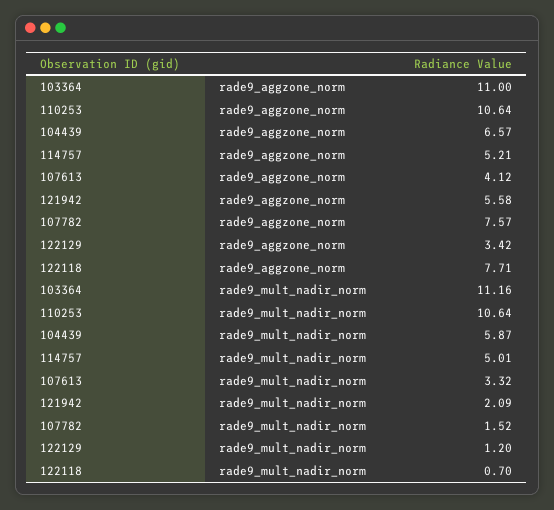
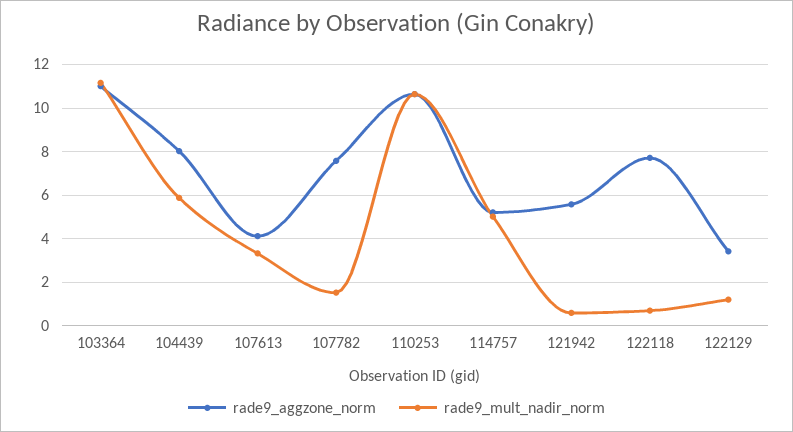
  {
    "rade9_aggzone_norm": {
      "103364": 11,
      "110253": 10.64,
-     "104439": 6.57,
+     "104439": 8,
      "114757": 5.21,
      "107613": 4.12,
      "121942": 5.58,
      "107782": 7.57,
      "122129": 3.42,
      "122118": 7.71
    },
    "rade9_mult_nadir_norm": {
      "103364": 11.16,
      "110253": 10.64,
      "104439": 5.87,
      "114757": 5.01,
      "107613": 3.32,
-     "121942": 2.09,
+     "121942": 0.5,
      "107782": 1.52,
      "122129": 1.2,
      "122118": 0.7
    }
  }

